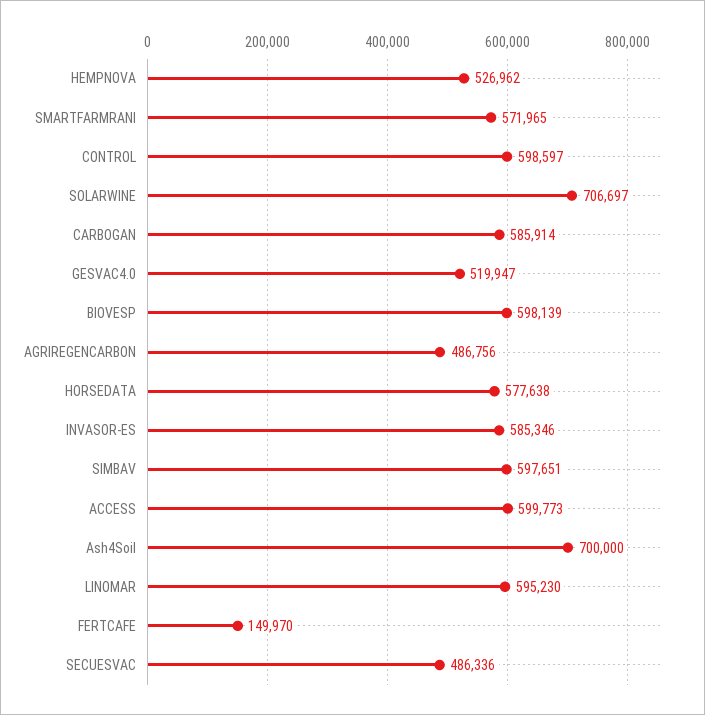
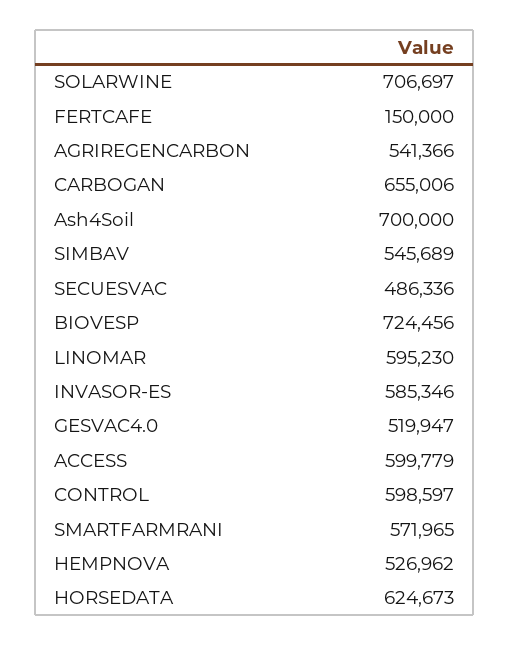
  {
    "HEMPNOVA": 526962,
    "SMARTFARMRANI": 571965,
    "CONTROL": 598597,
    "SOLARWINE": 706697,
-   "CARBOGAN": 585914,
+   "CARBOGAN": 655006,
    "GESVAC4.0": 519947,
-   "BIOVESP": 598139,
+   "BIOVESP": 724456,
-   "AGRIREGENCARBON": 486756,
+   "AGRIREGENCARBON": 541366,
-   "HORSEDATA": 577638,
+   "HORSEDATA": 624673,
    "INVASOR-ES": 585346,
-   "SIMBAV": 597651,
+   "SIMBAV": 545689,
-   "ACCESS": 599773,
+   "ACCESS": 599779,
    "Ash4Soil": 700000,
    "LINOMAR": 595230,
-   "FERTCAFE": 149970,
+   "FERTCAFE": 150000,
    "SECUESVAC": 486336
  }

